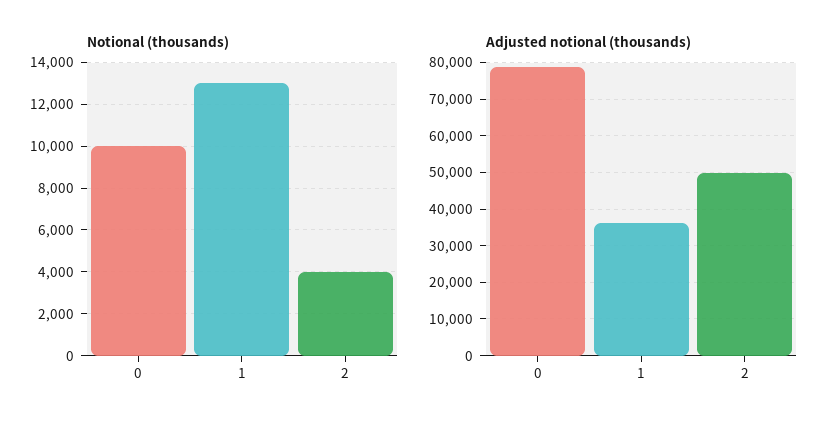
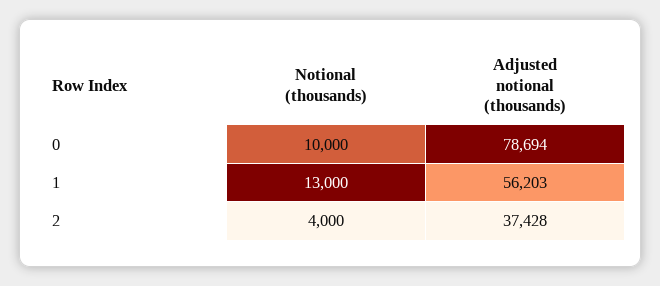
  {
    "Notional (thousands)": {
      "0": 10000,
      "1": 13000,
      "2": 4000
    },
    "Adjusted notional (thousands)": {
      "0": 78694,
-     "1": 36000,
+     "1": 56203,
-     "2": 50000
+     "2": 37428
    }
  }

